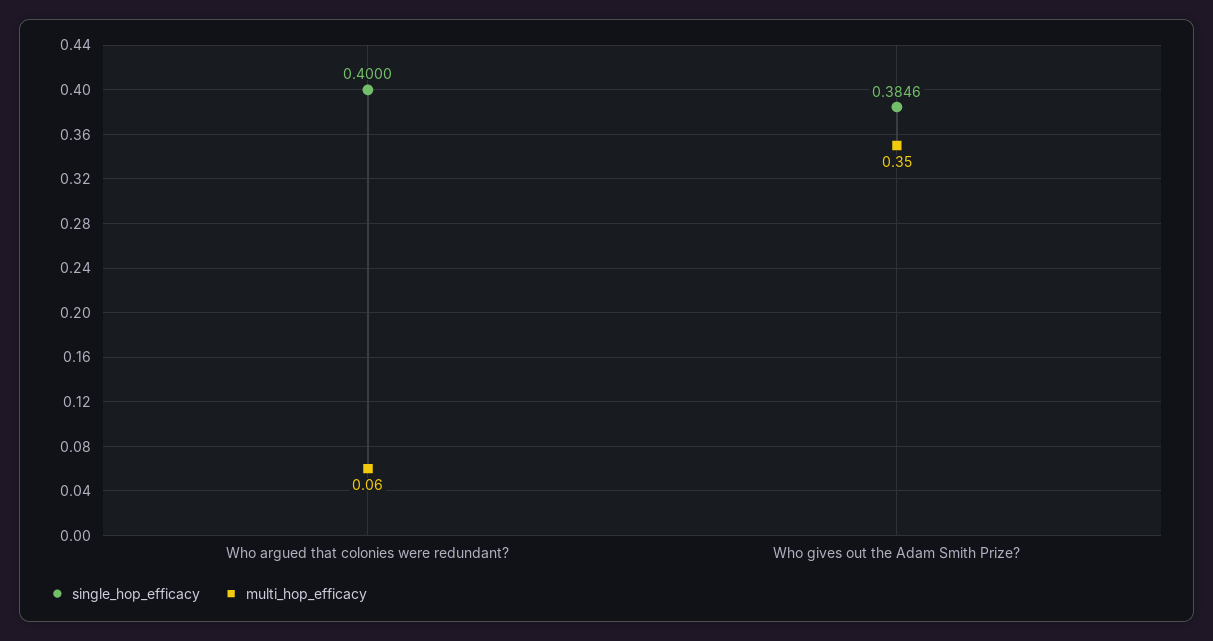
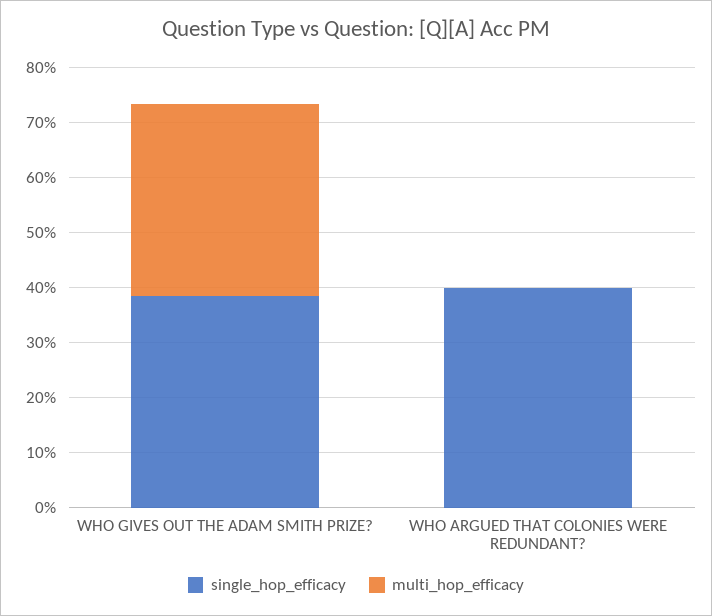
  {
    "single_hop_efficacy": {
      "Who argued that colonies were redundant?": 0.4,
      "Who gives out the Adam Smith Prize?": 0.3846
    },
    "multi_hop_efficacy": {
-     "Who argued that colonies were redundant?": 0.06,
+     "Who argued that colonies were redundant?": 0,
      "Who gives out the Adam Smith Prize?": 0.35
    }
  }

